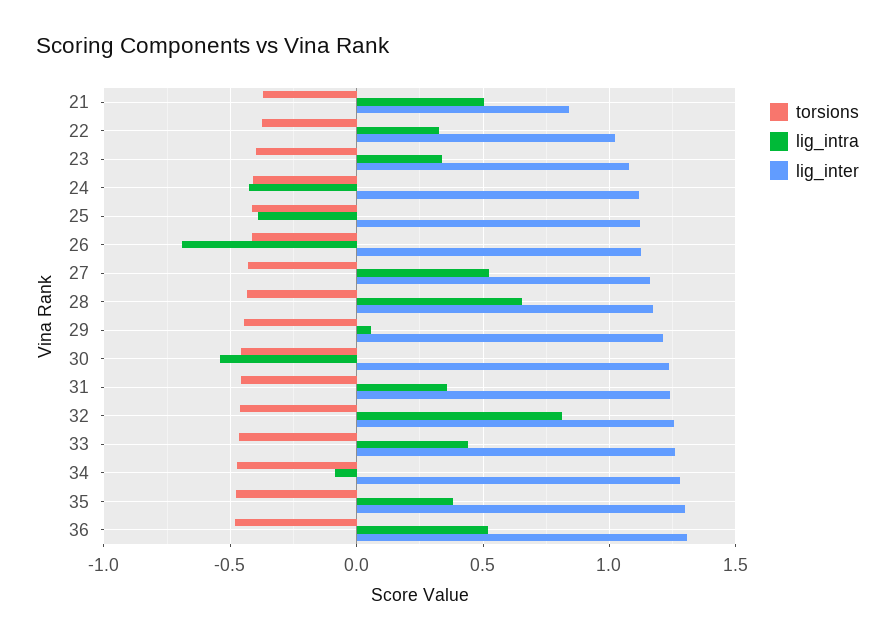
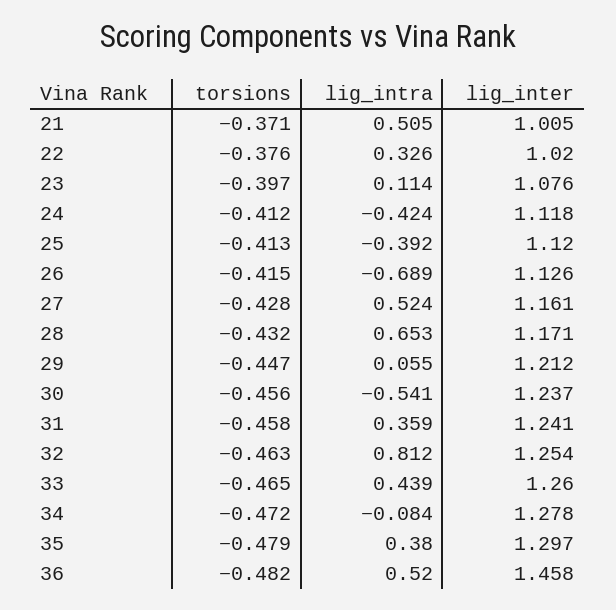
  {
    "torsions": {
      "21": -0.371,
      "22": -0.376,
      "23": -0.397,
      "24": -0.412,
      "25": -0.413,
      "26": -0.415,
      "27": -0.428,
      "28": -0.432,
      "29": -0.447,
      "30": -0.456,
      "31": -0.458,
      "32": -0.463,
      "33": -0.465,
      "34": -0.472,
      "35": -0.479,
      "36": -0.482
    },
    "lig_intra": {
      "21": 0.505,
      "22": 0.326,
-     "23": 0.35,
+     "23": 0.114,
      "24": -0.424,
      "25": -0.392,
      "26": -0.689,
      "27": 0.524,
      "28": 0.653,
      "29": 0.055,
      "30": -0.541,
      "31": 0.359,
      "32": 0.812,
      "33": 0.439,
      "34": -0.084,
      "35": 0.38,
      "36": 0.52
    },
    "lig_inter": {
-     "21": 0.85,
+     "21": 1.005,
      "22": 1.02,
      "23": 1.076,
      "24": 1.118,
      "25": 1.12,
      "26": 1.126,
      "27": 1.161,
      "28": 1.171,
      "29": 1.212,
      "30": 1.237,
      "31": 1.241,
      "32": 1.254,
      "33": 1.26,
      "34": 1.278,
      "35": 1.297,
-     "36": 1.3
+     "36": 1.458
    }
  }

